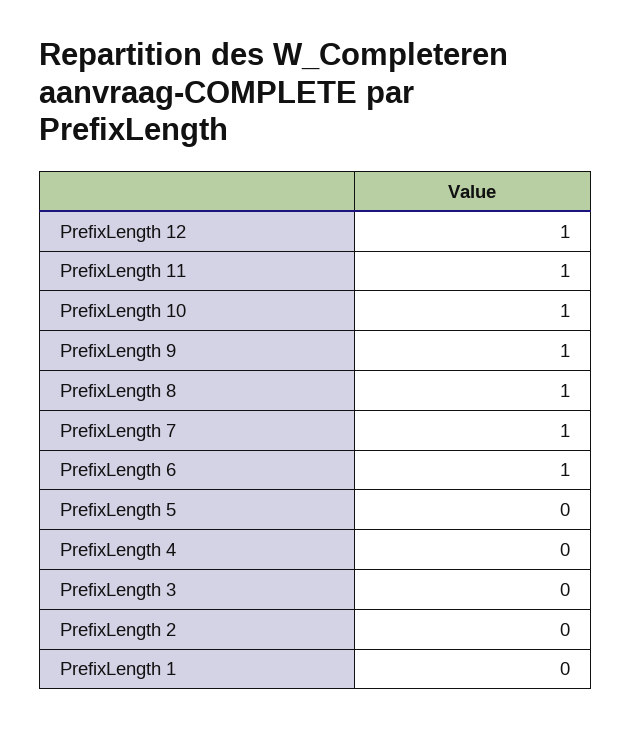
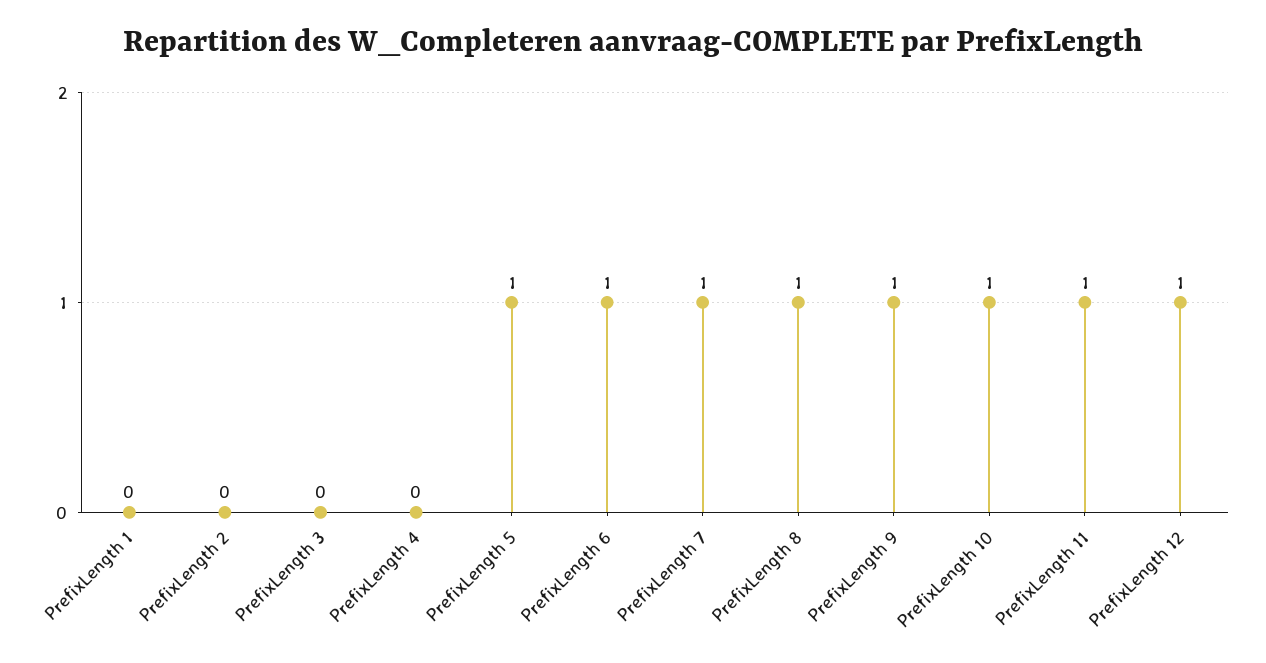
  {
    "PrefixLength 12": 1,
    "PrefixLength 11": 1,
    "PrefixLength 10": 1,
    "PrefixLength 9": 1,
    "PrefixLength 8": 1,
    "PrefixLength 7": 1,
    "PrefixLength 6": 1,
-   "PrefixLength 5": 0,
+   "PrefixLength 5": 1,
    "PrefixLength 4": 0,
    "PrefixLength 3": 0,
    "PrefixLength 2": 0,
    "PrefixLength 1": 0
  }

